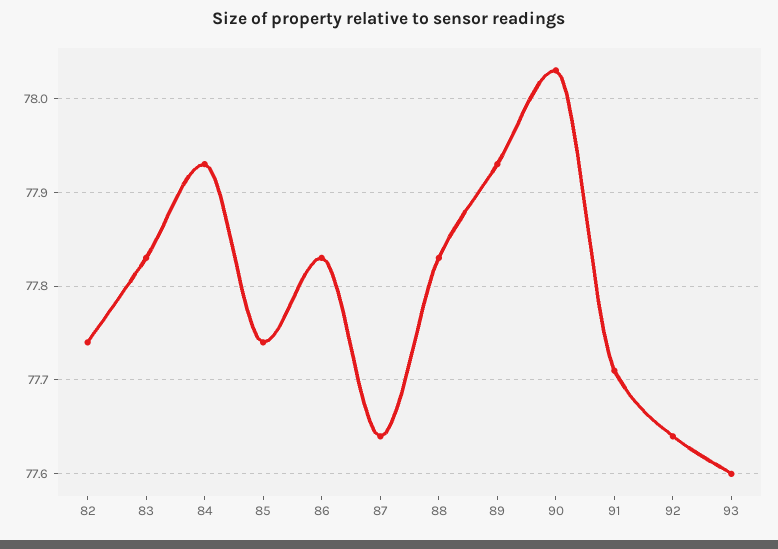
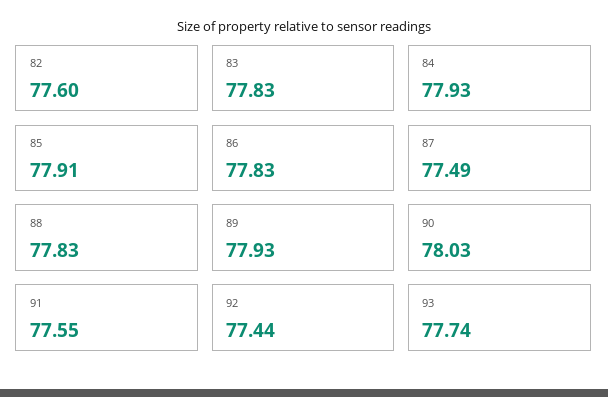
  {
-   "82": 77.74,
+   "82": 77.6,
    "83": 77.83,
    "84": 77.93,
-   "85": 77.74,
+   "85": 77.91,
    "86": 77.83,
-   "87": 77.64,
+   "87": 77.49,
    "88": 77.83,
    "89": 77.93,
    "90": 78.03,
-   "91": 77.71,
+   "91": 77.55,
-   "92": 77.64,
+   "92": 77.44,
-   "93": 77.6
+   "93": 77.74
  }

